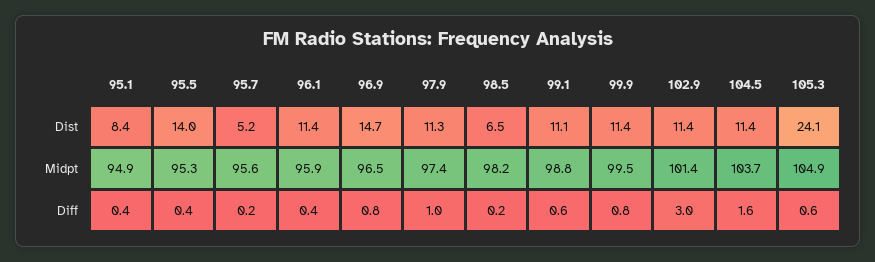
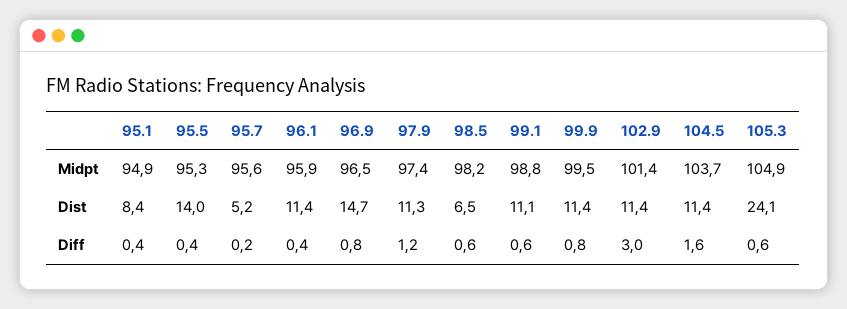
  {
    "95.1": {
      "Dist": 8.4,
      "Midpt": 94.9,
      "Diff": 0.4
    },
    "95.5": {
      "Dist": 14,
      "Midpt": 95.3,
      "Diff": 0.4
    },
    "95.7": {
      "Dist": 5.2,
      "Midpt": 95.6,
      "Diff": 0.2
    },
    "96.1": {
      "Dist": 11.4,
      "Midpt": 95.9,
      "Diff": 0.4
    },
    "96.9": {
      "Dist": 14.7,
      "Midpt": 96.5,
      "Diff": 0.8
    },
    "97.9": {
      "Dist": 11.3,
      "Midpt": 97.4,
-     "Diff": 1
+     "Diff": 1.2
    },
    "98.5": {
      "Dist": 6.5,
      "Midpt": 98.2,
-     "Diff": 0.2
+     "Diff": 0.6
    },
    "99.1": {
      "Dist": 11.1,
      "Midpt": 98.8,
      "Diff": 0.6
    },
    "99.9": {
      "Dist": 11.4,
      "Midpt": 99.5,
      "Diff": 0.8
    },
    "102.9": {
      "Dist": 11.4,
      "Midpt": 101.4,
      "Diff": 3
    },
    "104.5": {
      "Dist": 11.4,
      "Midpt": 103.7,
      "Diff": 1.6
    },
    "105.3": {
      "Dist": 24.1,
      "Midpt": 104.9,
      "Diff": 0.6
    }
  }

